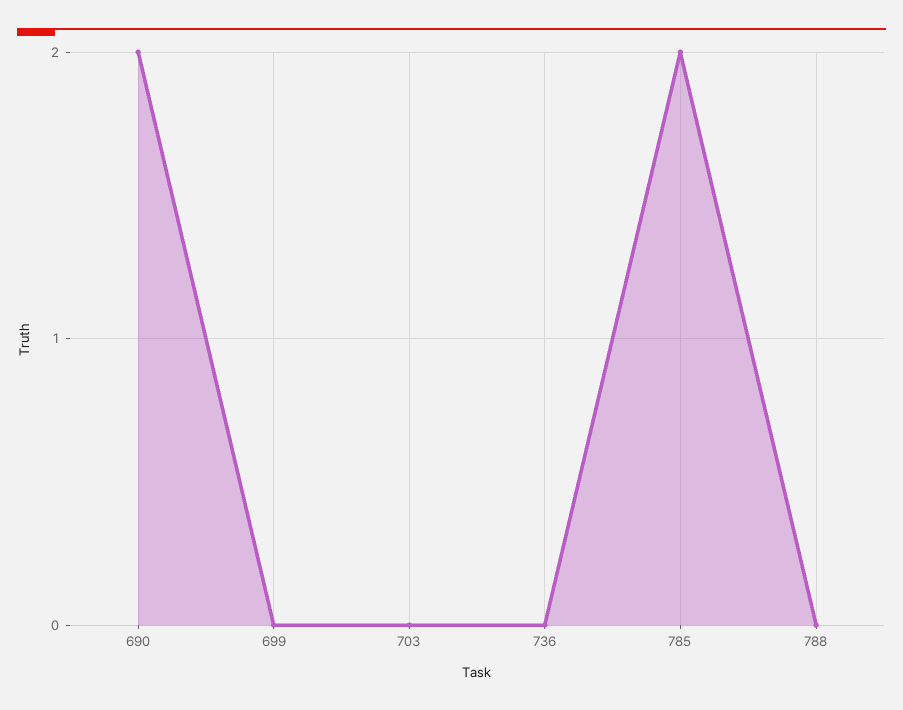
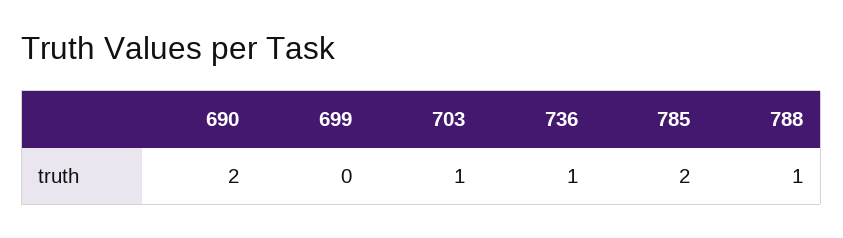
  {
    "690": 2,
    "699": 0,
-   "703": 0,
+   "703": 1,
-   "736": 0,
+   "736": 1,
    "785": 2,
-   "788": 0
+   "788": 1
  }

